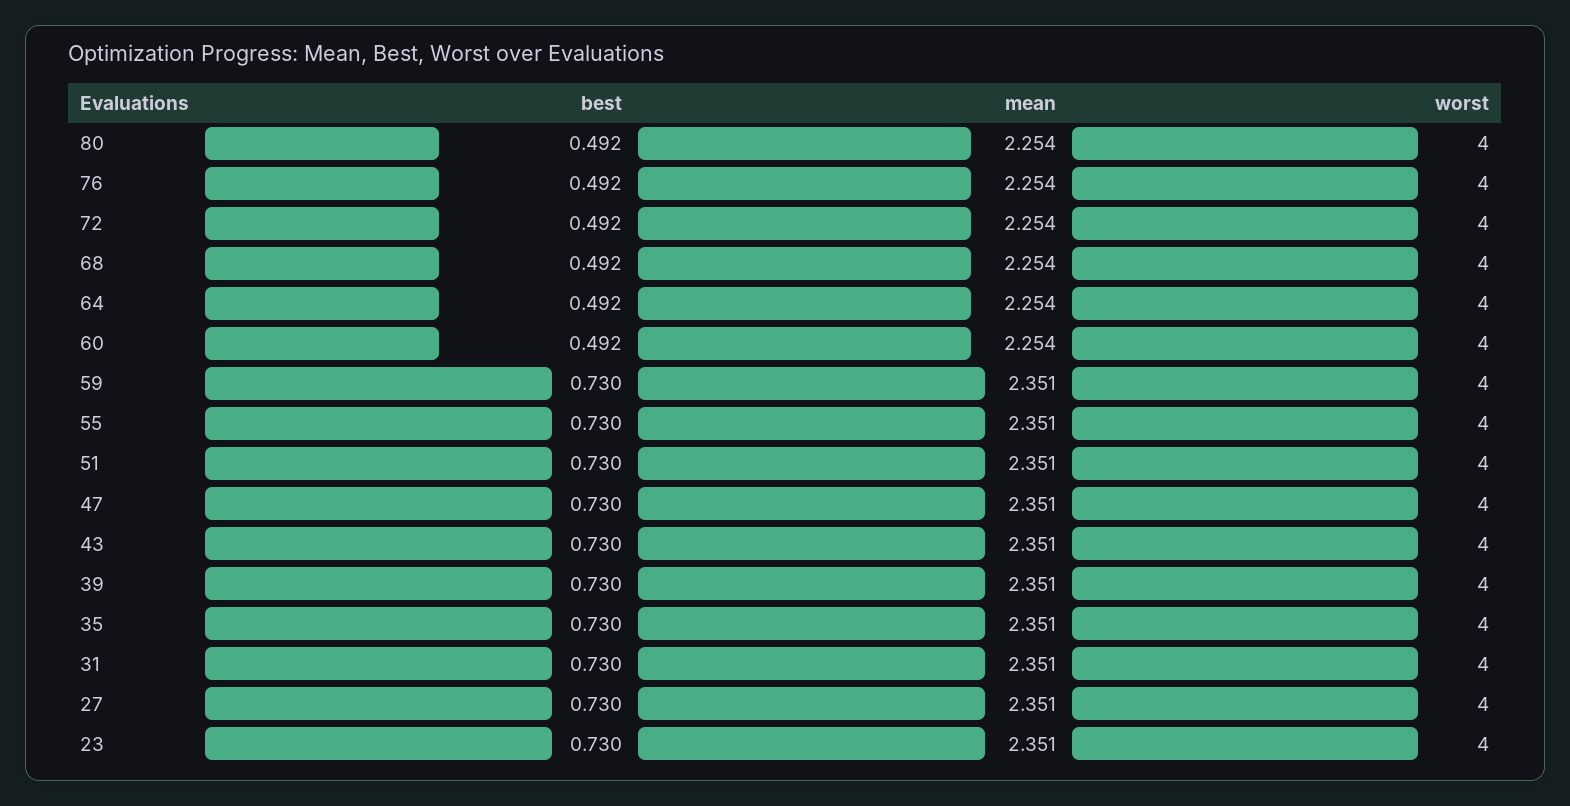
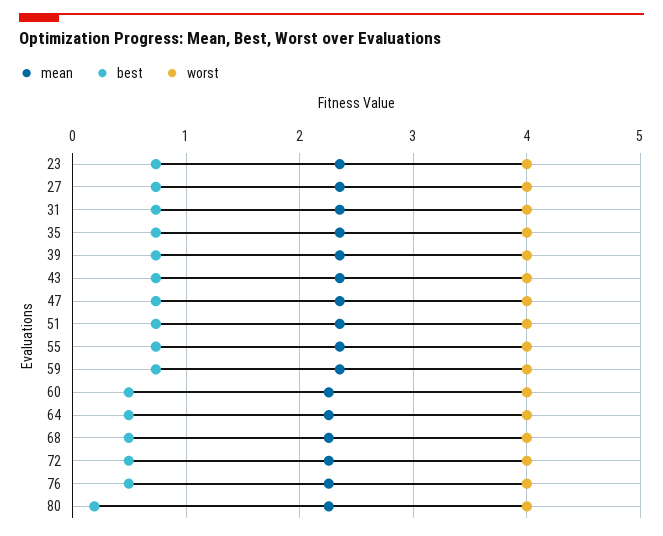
  {
    "best": {
-     "80": 0.492,
+     "80": 0.2,
      "76": 0.492,
      "72": 0.492,
      "68": 0.492,
      "64": 0.492,
      "60": 0.492,
      "59": 0.73,
      "55": 0.73,
      "51": 0.73,
      "47": 0.73,
      "43": 0.73,
      "39": 0.73,
      "35": 0.73,
      "31": 0.73,
      "27": 0.73,
      "23": 0.73
    },
    "mean": {
      "80": 2.254,
      "76": 2.254,
      "72": 2.254,
      "68": 2.254,
      "64": 2.254,
      "60": 2.254,
      "59": 2.351,
      "55": 2.351,
      "51": 2.351,
      "47": 2.351,
      "43": 2.351,
      "39": 2.351,
      "35": 2.351,
      "31": 2.351,
      "27": 2.351,
      "23": 2.351
    },
    "worst": {
      "80": 4,
      "76": 4,
      "72": 4,
      "68": 4,
      "64": 4,
      "60": 4,
      "59": 4,
      "55": 4,
      "51": 4,
      "47": 4,
      "43": 4,
      "39": 4,
      "35": 4,
      "31": 4,
      "27": 4,
      "23": 4
    }
  }

